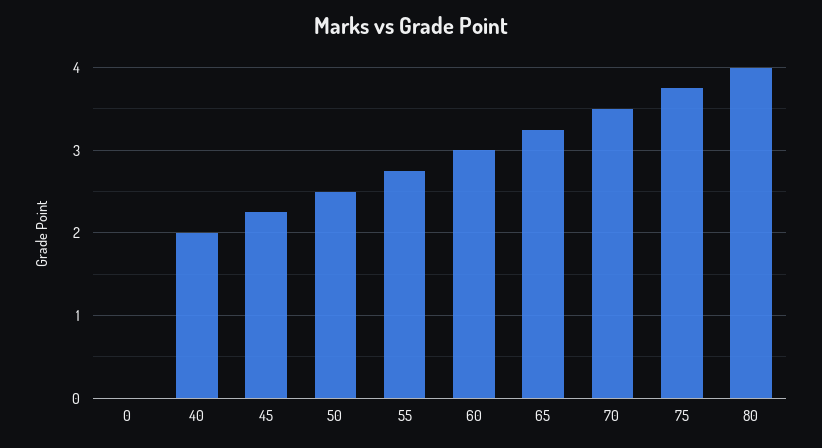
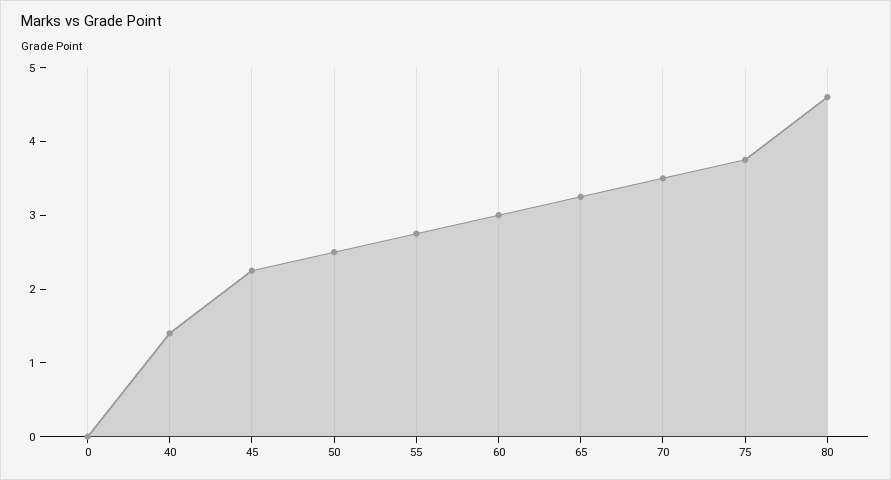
  {
    "0": 0,
-   "40": 2,
+   "40": 1.4,
    "45": 2.3,
    "50": 2.5,
    "55": 2.8,
    "60": 3,
    "65": 3.3,
    "70": 3.5,
    "75": 3.8,
-   "80": 4
+   "80": 4.6
  }

